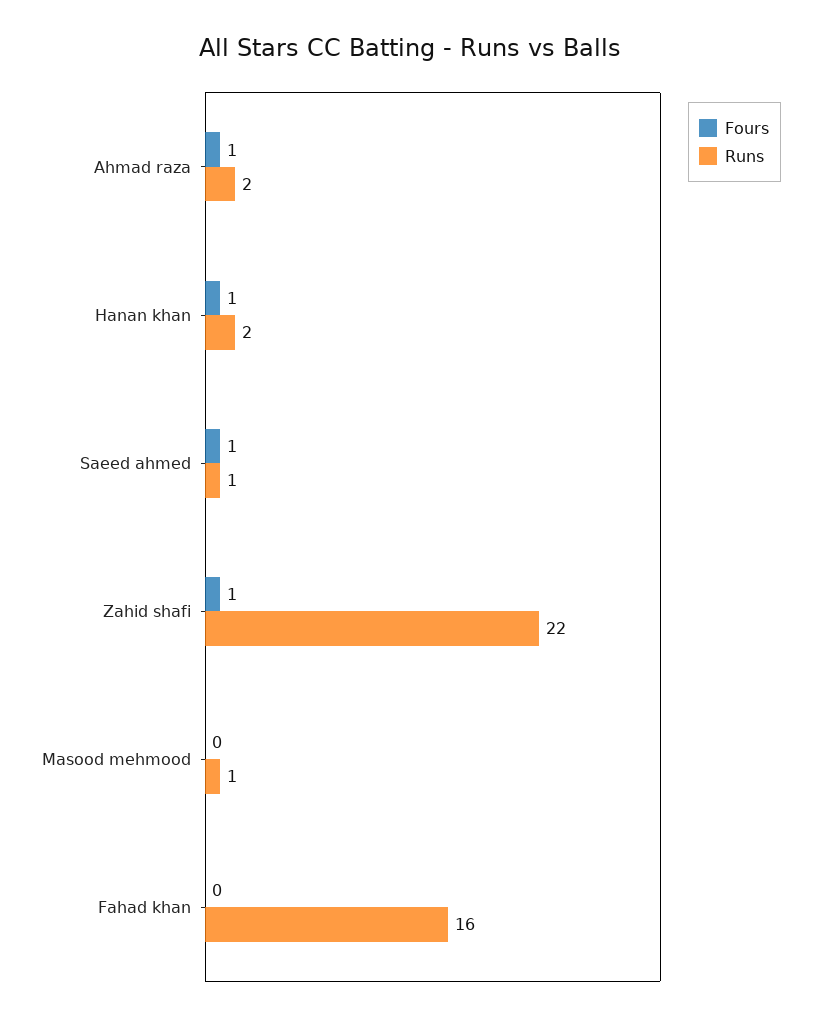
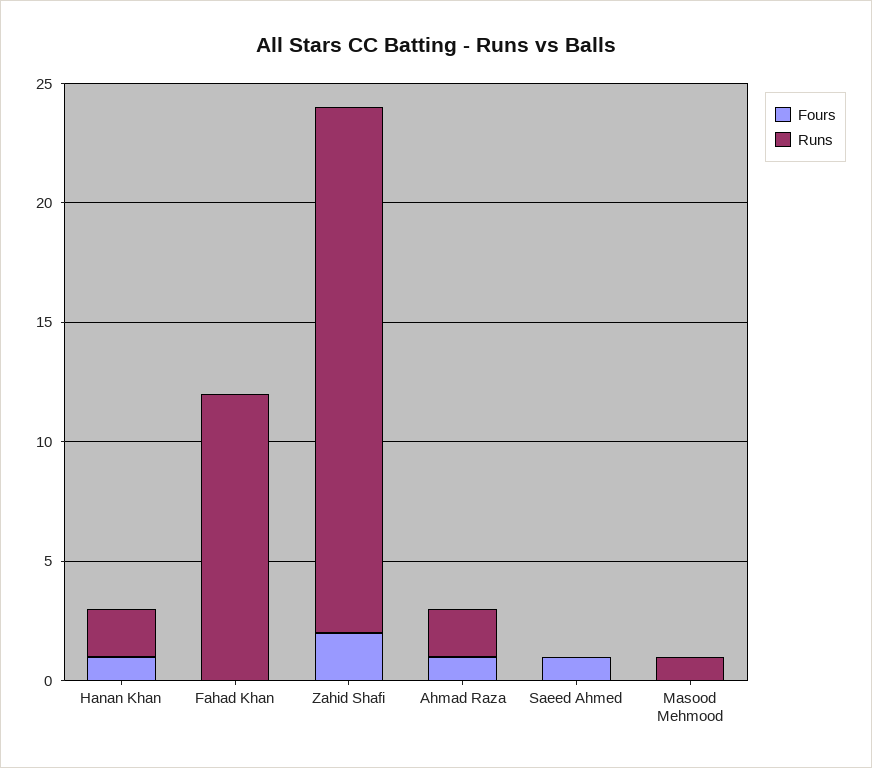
  {
    "Fours": {
      "Ahmad raza": 1,
      "Hanan khan": 1,
      "Saeed ahmed": 1,
-     "Zahid shafi": 1,
+     "Zahid shafi": 2,
      "Masood mehmood": 0,
      "Fahad khan": 0
    },
    "Runs": {
      "Ahmad raza": 2,
      "Hanan khan": 2,
-     "Saeed ahmed": 1,
+     "Saeed ahmed": 0,
      "Zahid shafi": 22,
      "Masood mehmood": 1,
-     "Fahad khan": 16
+     "Fahad khan": 12
    }
  }

